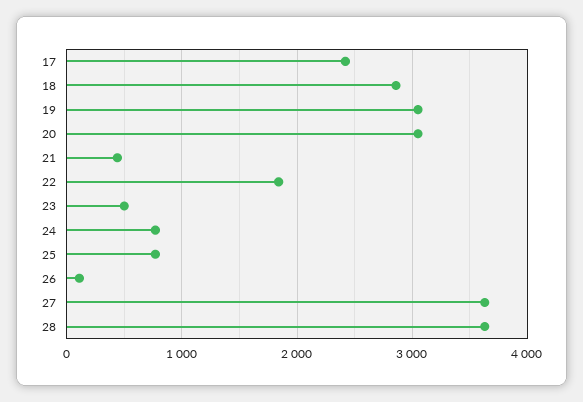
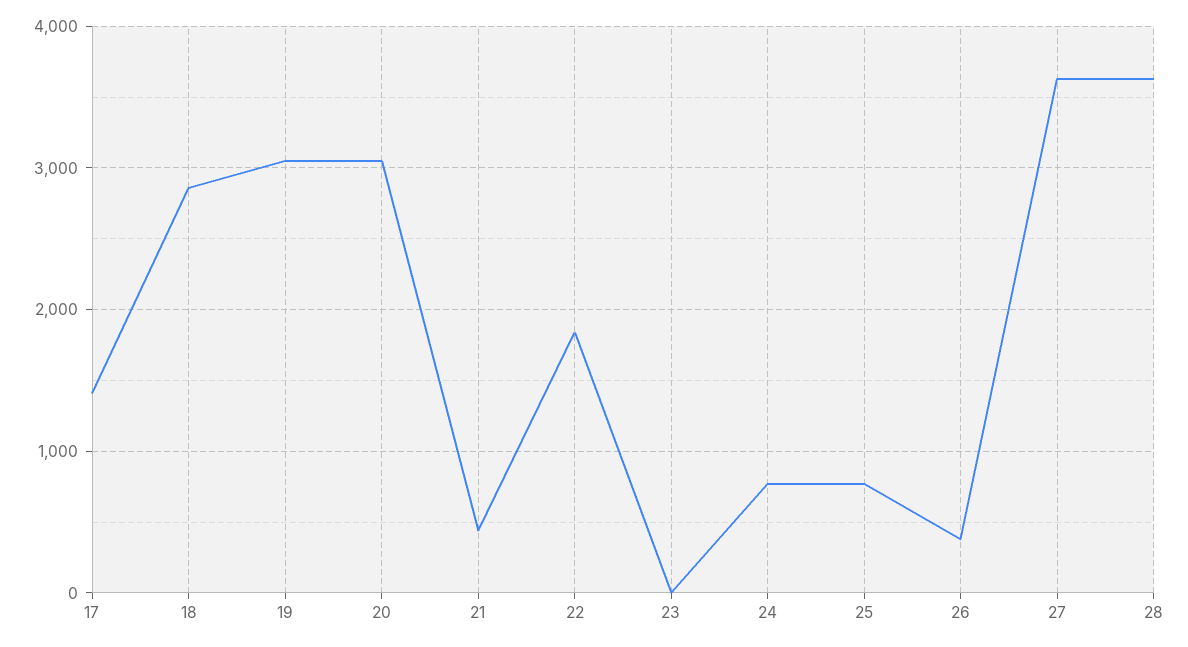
  {
-   "17": 2400,
+   "17": 1400,
    "18": 2900,
    "19": 3100,
    "20": 3100,
    "21": 400,
    "22": 1800,
-   "23": 500,
+   "23": 0,
    "24": 800,
    "25": 800,
-   "26": 100,
+   "26": 400,
    "27": 3600,
    "28": 3600
  }

